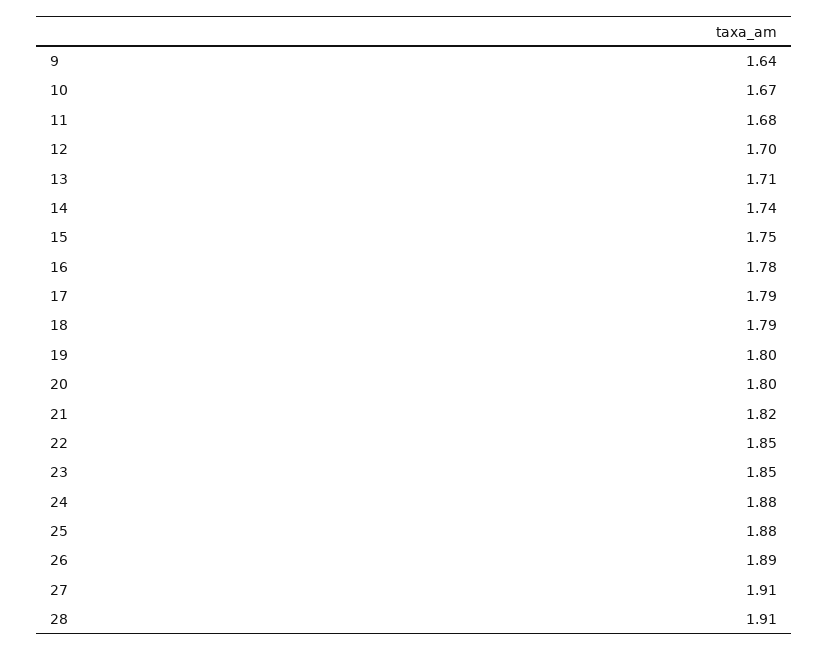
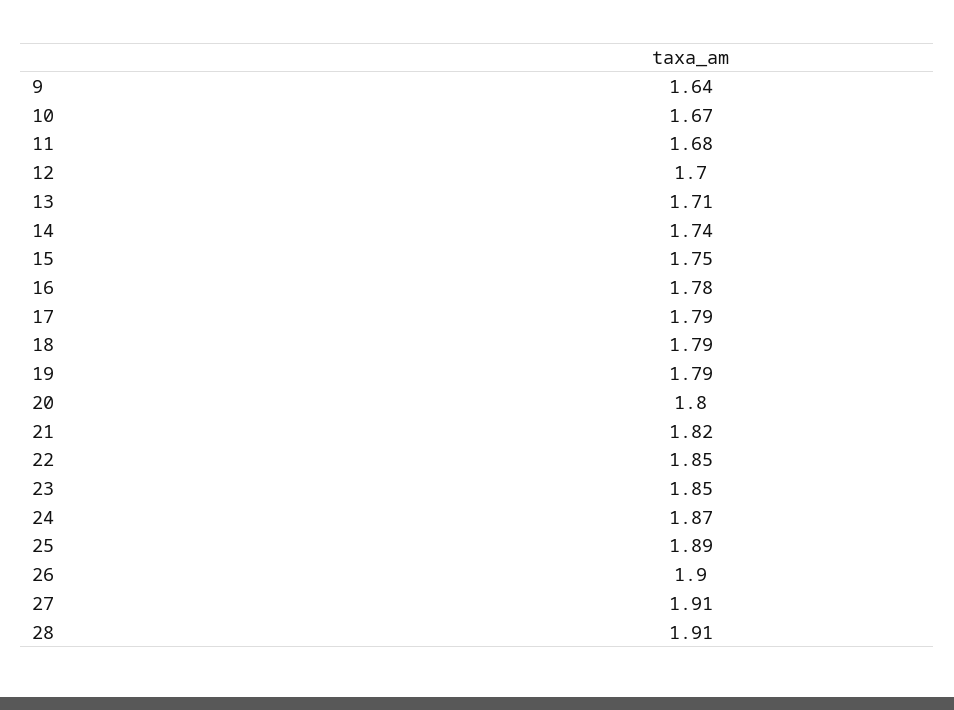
  {
    "9": 1.64,
    "10": 1.67,
    "11": 1.68,
    "12": 1.7,
    "13": 1.71,
    "14": 1.74,
    "15": 1.75,
    "16": 1.78,
    "17": 1.79,
    "18": 1.79,
-   "19": 1.8,
+   "19": 1.79,
    "20": 1.8,
    "21": 1.82,
    "22": 1.85,
    "23": 1.85,
-   "24": 1.88,
+   "24": 1.87,
-   "25": 1.88,
+   "25": 1.89,
-   "26": 1.89,
+   "26": 1.9,
    "27": 1.91,
    "28": 1.91
  }

